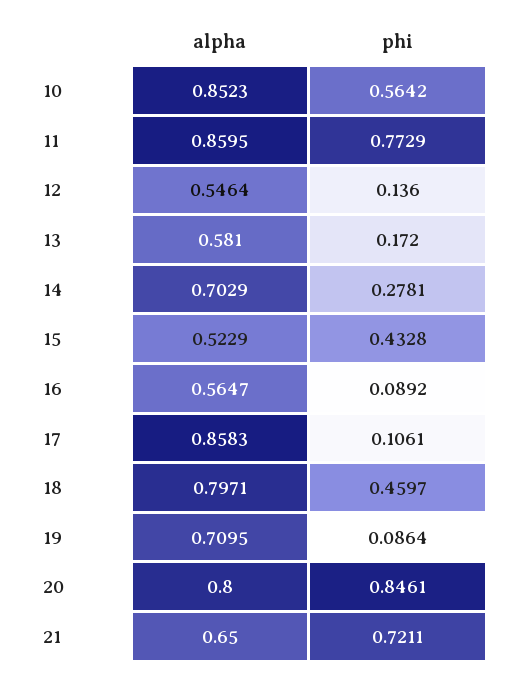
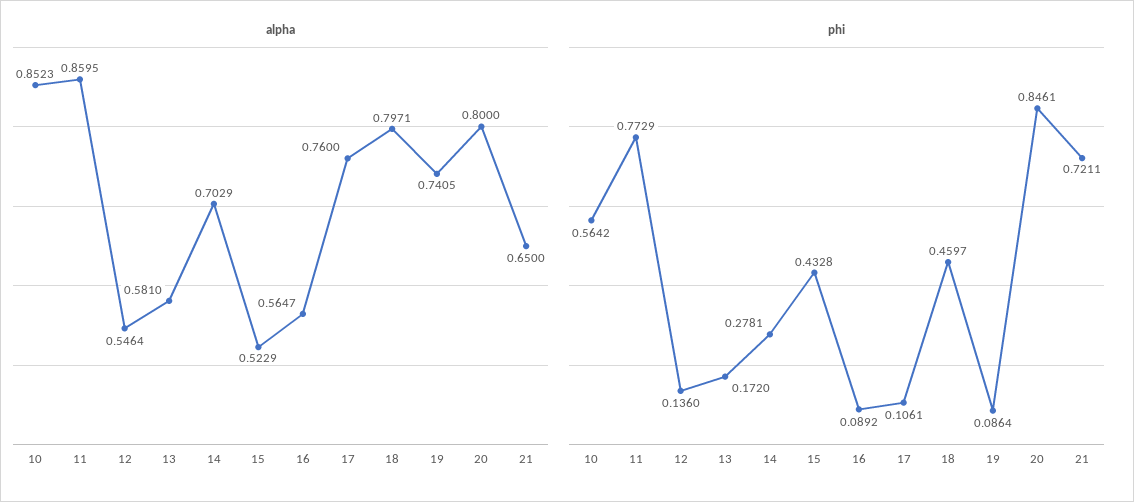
  {
    "alpha": {
      "10": 0.8523,
      "11": 0.8595,
      "12": 0.5464,
      "13": 0.581,
      "14": 0.7029,
      "15": 0.5229,
      "16": 0.5647,
-     "17": 0.8583,
+     "17": 0.76,
      "18": 0.7971,
-     "19": 0.7095,
+     "19": 0.7405,
      "20": 0.8,
      "21": 0.65
    },
    "phi": {
      "10": 0.5642,
      "11": 0.7729,
      "12": 0.136,
      "13": 0.172,
      "14": 0.2781,
      "15": 0.4328,
      "16": 0.0892,
      "17": 0.1061,
      "18": 0.4597,
      "19": 0.0864,
      "20": 0.8461,
      "21": 0.7211
    }
  }

